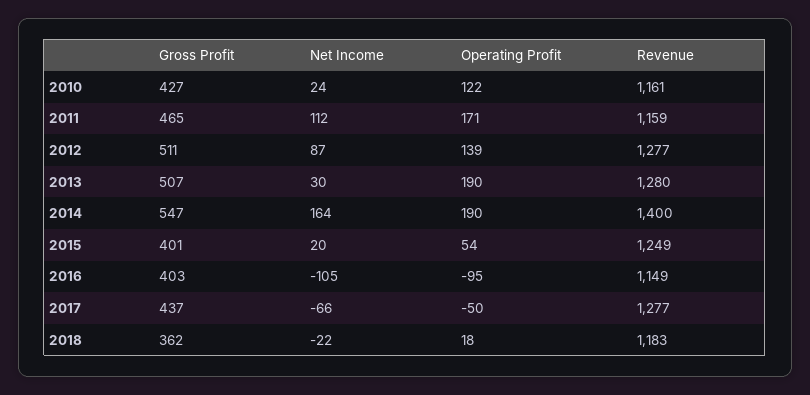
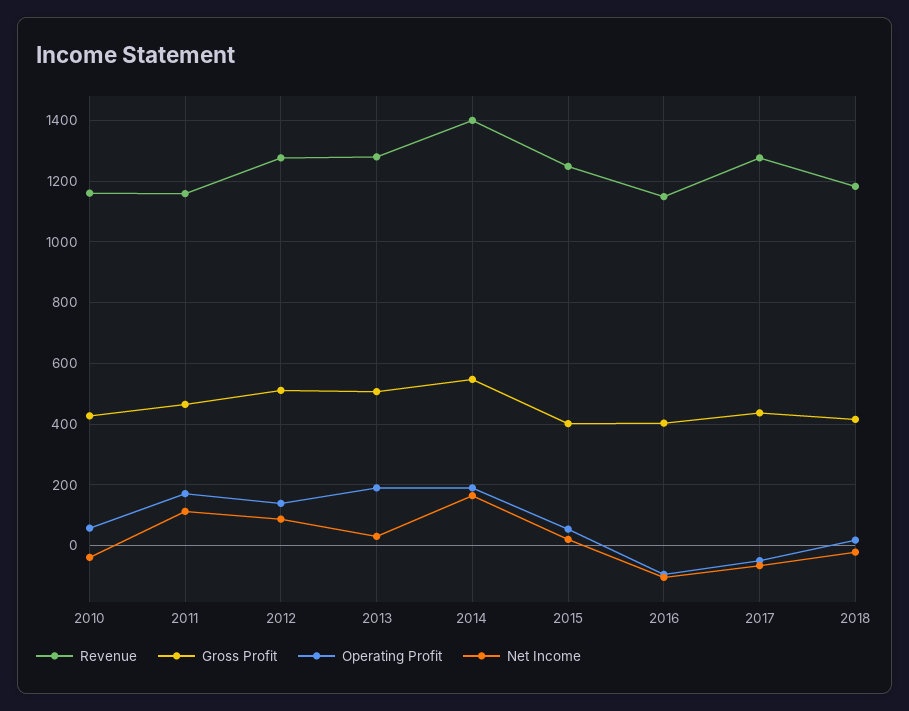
  {
    "Gross Profit": {
      "2010": 427,
      "2011": 465,
      "2012": 511,
      "2013": 507,
      "2014": 547,
      "2015": 401,
      "2016": 403,
      "2017": 437,
-     "2018": 362
+     "2018": 420
    },
    "Net Income": {
-     "2010": 24,
+     "2010": -40,
      "2011": 112,
      "2012": 87,
      "2013": 30,
      "2014": 164,
      "2015": 20,
      "2016": -105,
      "2017": -66,
      "2018": -22
    },
    "Operating Profit": {
-     "2010": 122,
+     "2010": 60,
      "2011": 171,
      "2012": 139,
      "2013": 190,
      "2014": 190,
      "2015": 54,
      "2016": -95,
      "2017": -50,
      "2018": 18
    },
    "Revenue": {
      "2010": 1161,
      "2011": 1159,
      "2012": 1277,
      "2013": 1280,
      "2014": 1400,
      "2015": 1249,
      "2016": 1149,
      "2017": 1277,
      "2018": 1183
    }
  }

